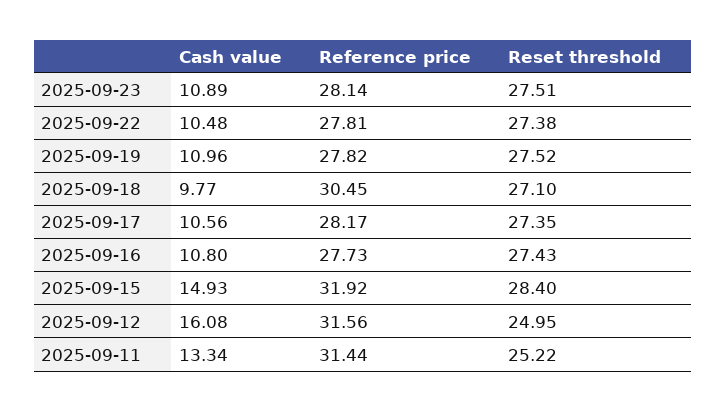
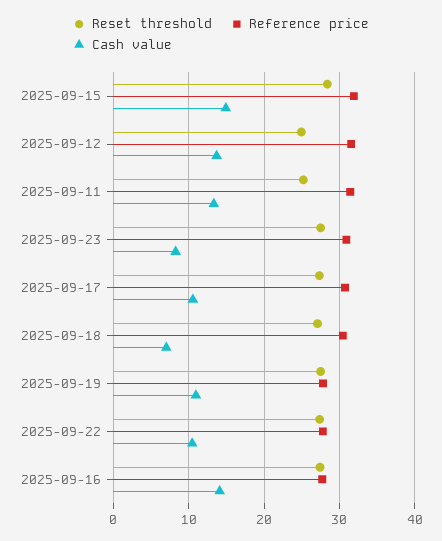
  {
    "Cash value": {
-     "2025-09-23": 10.89,
+     "2025-09-23": 8,
      "2025-09-22": 10.48,
      "2025-09-19": 10.96,
-     "2025-09-18": 9.77,
+     "2025-09-18": 7,
      "2025-09-17": 10.56,
-     "2025-09-16": 10.8,
+     "2025-09-16": 14,
      "2025-09-15": 14.93,
-     "2025-09-12": 16.08,
+     "2025-09-12": 14,
      "2025-09-11": 13.34
    },
    "Reference price": {
-     "2025-09-23": 28.14,
+     "2025-09-23": 31,
      "2025-09-22": 27.81,
      "2025-09-19": 27.82,
      "2025-09-18": 30.45,
-     "2025-09-17": 28.17,
+     "2025-09-17": 31,
      "2025-09-16": 27.73,
      "2025-09-15": 31.92,
      "2025-09-12": 31.56,
      "2025-09-11": 31.44
    },
    "Reset threshold": {
      "2025-09-23": 27.51,
      "2025-09-22": 27.38,
      "2025-09-19": 27.52,
      "2025-09-18": 27.1,
      "2025-09-17": 27.35,
      "2025-09-16": 27.43,
      "2025-09-15": 28.4,
      "2025-09-12": 24.95,
      "2025-09-11": 25.22
    }
  }

